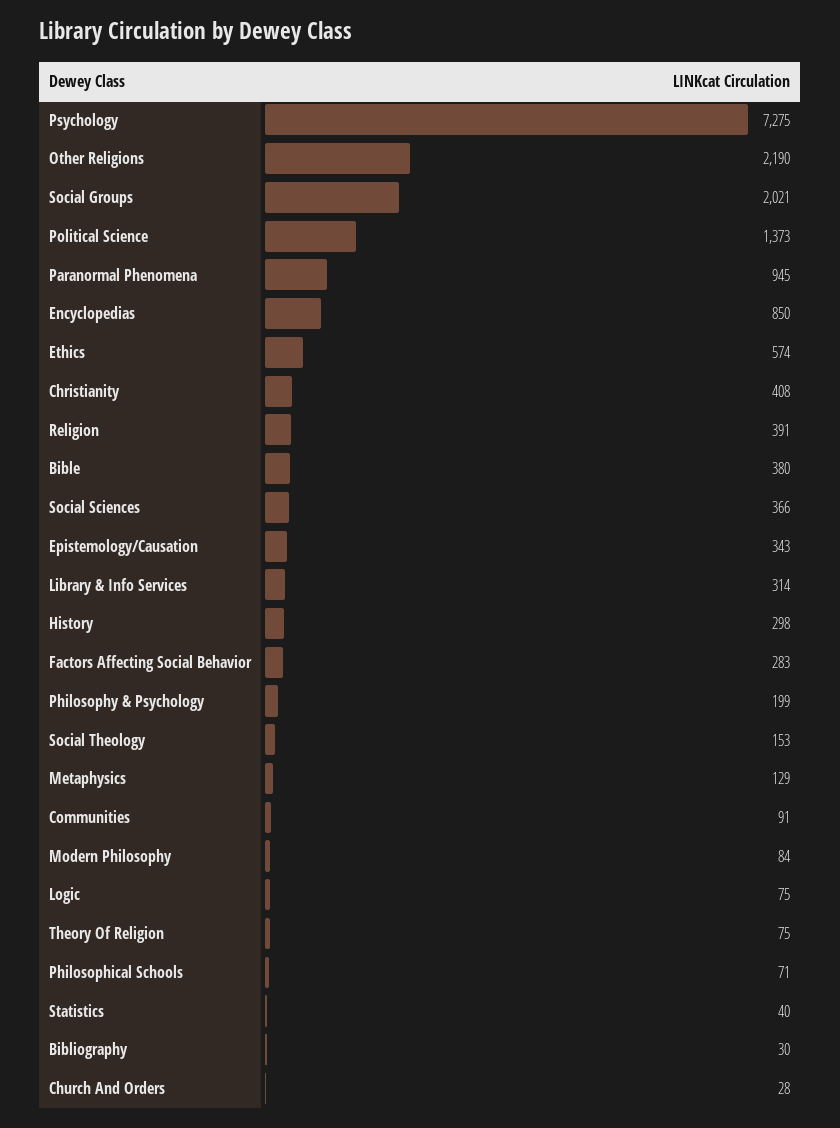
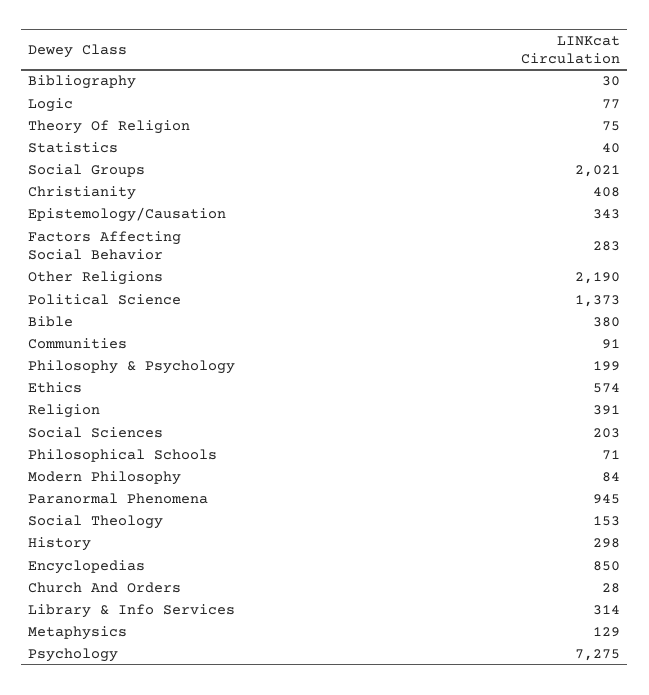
  {
    "Psychology": 7275,
    "Other Religions": 2190,
    "Social Groups": 2021,
    "Political Science": 1373,
    "Paranormal Phenomena": 945,
    "Encyclopedias": 850,
    "Ethics": 574,
    "Christianity": 408,
    "Religion": 391,
    "Bible": 380,
-   "Social Sciences": 366,
+   "Social Sciences": 203,
    "Epistemology/Causation": 343,
    "Library & Info Services": 314,
    "History": 298,
    "Factors Affecting Social Behavior": 283,
    "Philosophy & Psychology": 199,
    "Social Theology": 153,
    "Metaphysics": 129,
    "Communities": 91,
    "Modern Philosophy": 84,
-   "Logic": 75,
+   "Logic": 77,
    "Theory Of Religion": 75,
    "Philosophical Schools": 71,
    "Statistics": 40,
    "Bibliography": 30,
    "Church And Orders": 28
  }

